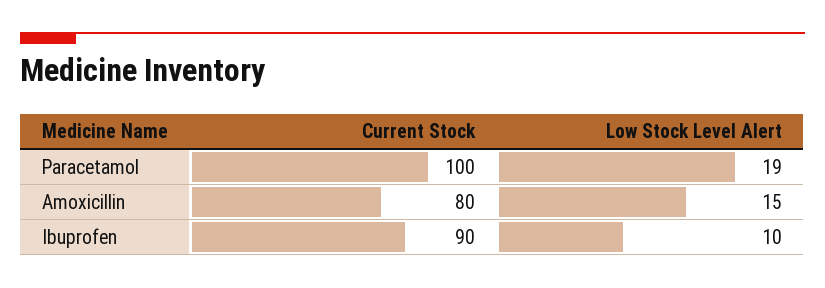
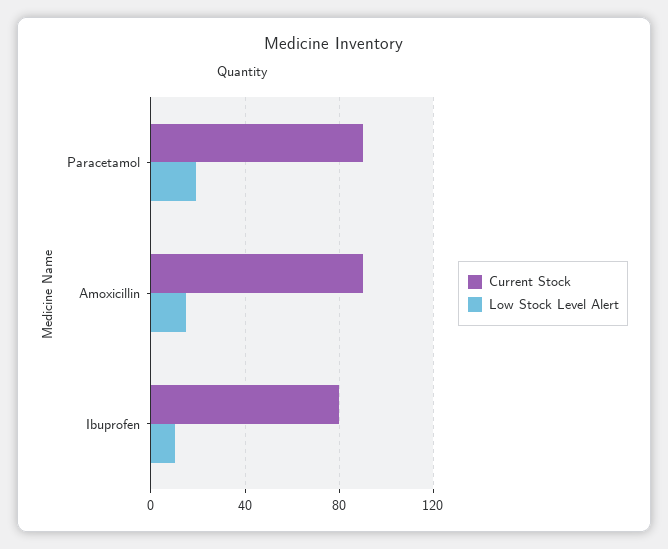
  {
    "Current Stock": {
-     "Paracetamol": 100,
+     "Paracetamol": 90,
-     "Amoxicillin": 80,
+     "Amoxicillin": 90,
-     "Ibuprofen": 90
+     "Ibuprofen": 80
    },
    "Low Stock Level Alert": {
      "Paracetamol": 19,
      "Amoxicillin": 15,
      "Ibuprofen": 10
    }
  }

